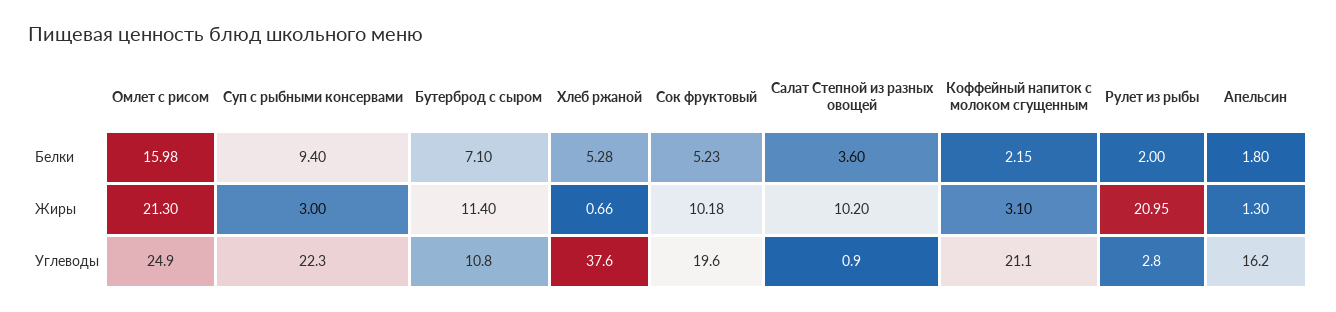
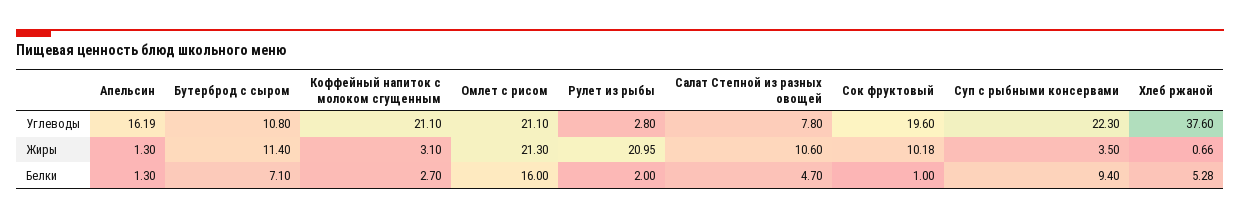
  {
    "Омлет с рисом": {
-     "Белки": 15.98,
+     "Белки": 16,
      "Жиры": 21.3,
-     "Углеводы": 24.9
+     "Углеводы": 21.1
    },
    "Суп с рыбными консервами": {
      "Белки": 9.4,
-     "Жиры": 3,
+     "Жиры": 3.5,
      "Углеводы": 22.3
    },
    "Бутерброд с сыром": {
      "Белки": 7.1,
      "Жиры": 11.4,
      "Углеводы": 10.8
    },
    "Хлеб ржаной": {
      "Белки": 5.28,
      "Жиры": 0.66,
      "Углеводы": 37.6
    },
    "Сок фруктовый": {
-     "Белки": 5.23,
+     "Белки": 1,
      "Жиры": 10.18,
      "Углеводы": 19.6
    },
    "Салат Степной из разных овощей": {
-     "Белки": 3.6,
+     "Белки": 4.7,
-     "Жиры": 10.2,
+     "Жиры": 10.6,
-     "Углеводы": 0.9
+     "Углеводы": 7.8
    },
    "Коффейный напиток с молоком сгущенным": {
-     "Белки": 2.15,
+     "Белки": 2.7,
      "Жиры": 3.1,
      "Углеводы": 21.1
    },
    "Рулет из рыбы": {
      "Белки": 2,
      "Жиры": 20.95,
      "Углеводы": 2.8
    },
    "Апельсин": {
-     "Белки": 1.8,
+     "Белки": 1.3,
      "Жиры": 1.3,
-     "Углеводы": 16.2
+     "Углеводы": 16.19
    }
  }

